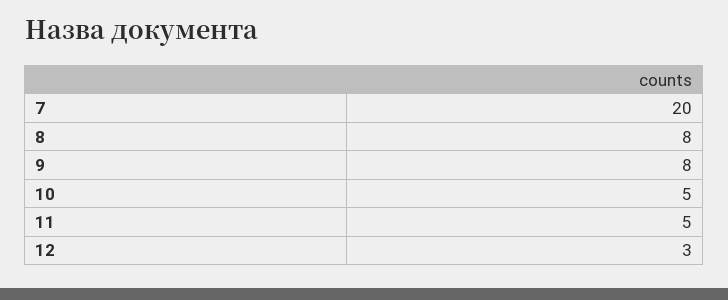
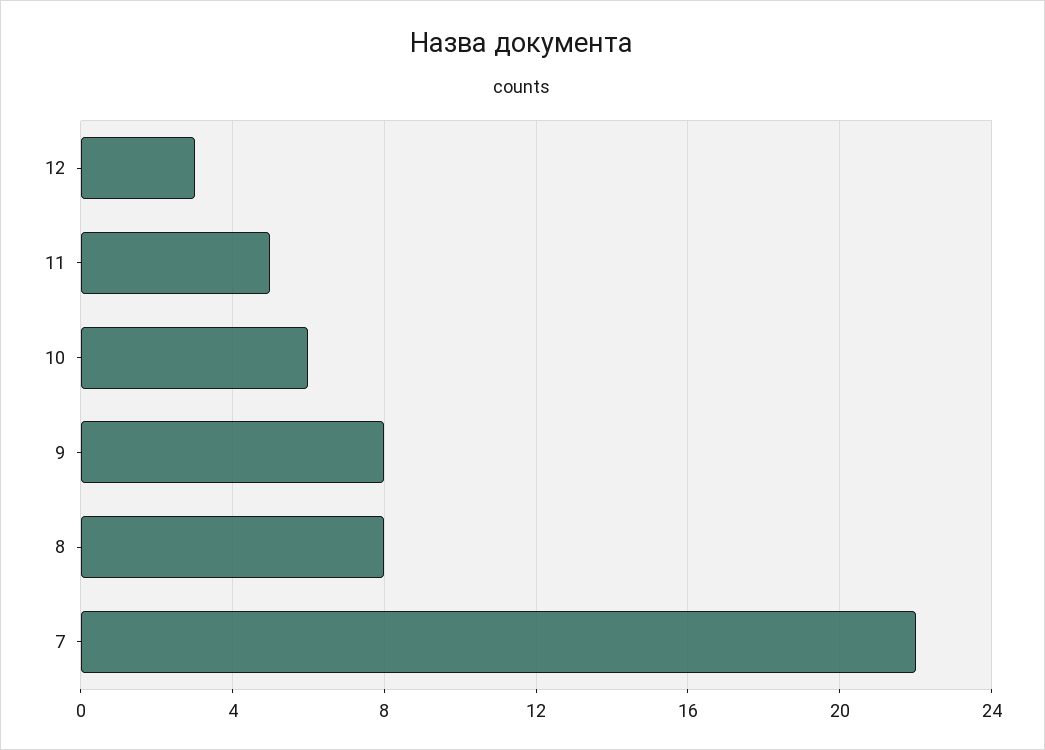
  {
-   "7": 20,
+   "7": 22,
    "8": 8,
    "9": 8,
-   "10": 5,
+   "10": 6,
    "11": 5,
    "12": 3
  }

